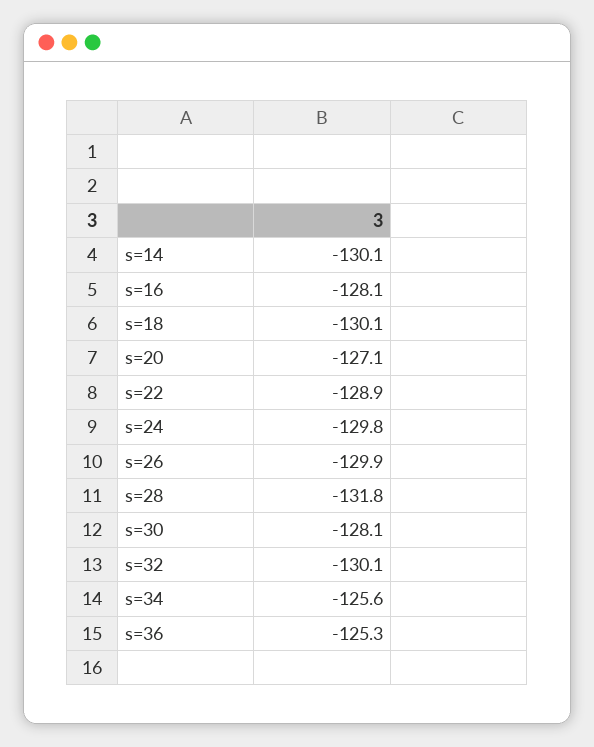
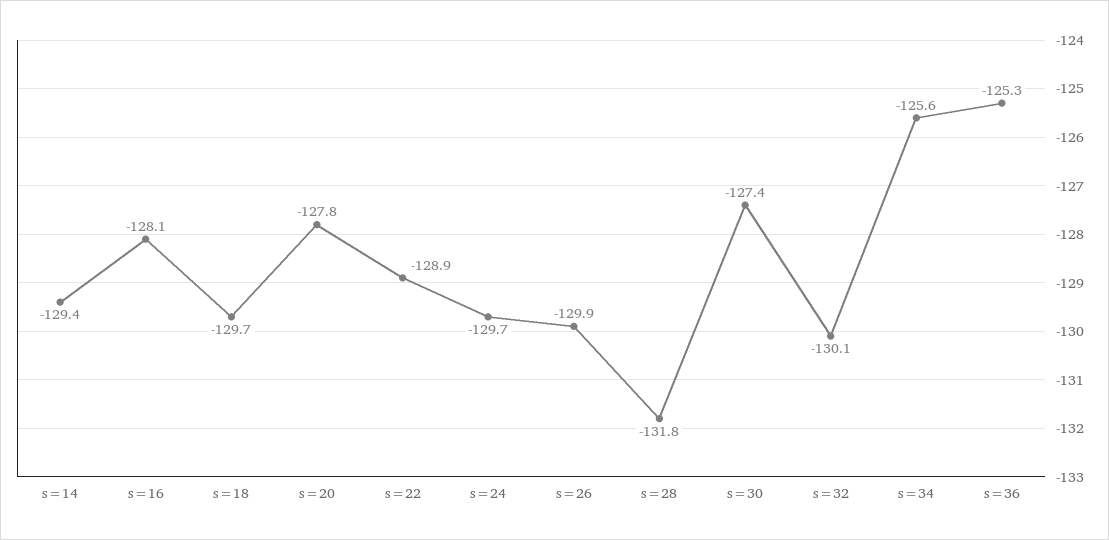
  {
-   "s=14": -130.1,
+   "s=14": -129.4,
    "s=16": -128.1,
-   "s=18": -130.1,
+   "s=18": -129.7,
-   "s=20": -127.1,
+   "s=20": -127.8,
    "s=22": -128.9,
-   "s=24": -129.8,
+   "s=24": -129.7,
    "s=26": -129.9,
    "s=28": -131.8,
-   "s=30": -128.1,
+   "s=30": -127.4,
    "s=32": -130.1,
    "s=34": -125.6,
    "s=36": -125.3
  }

